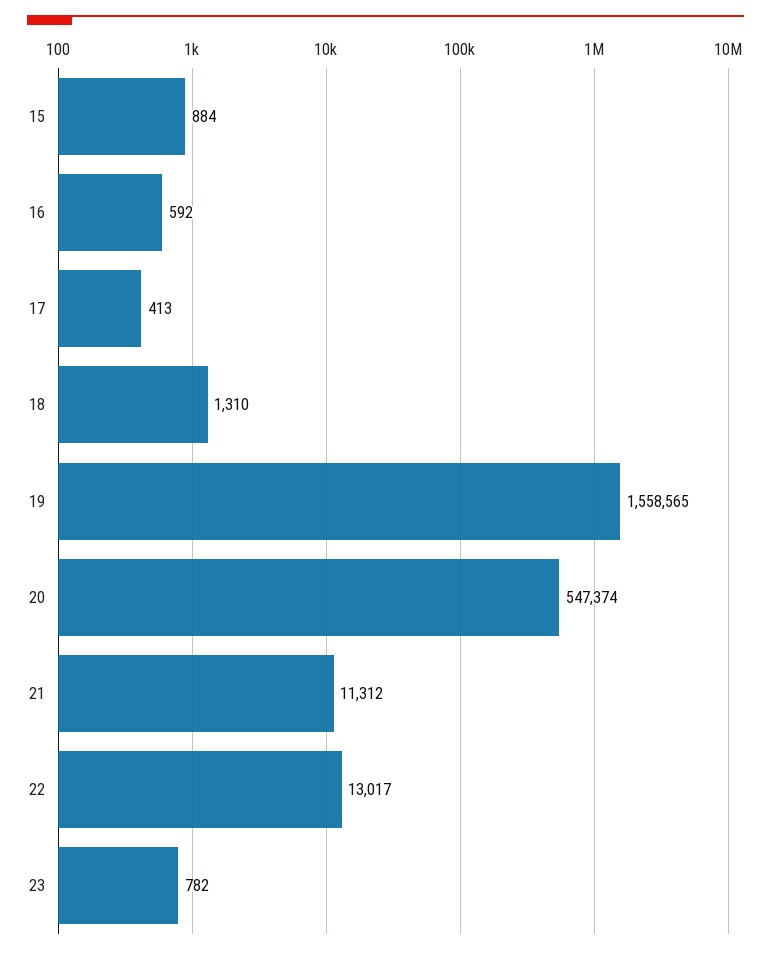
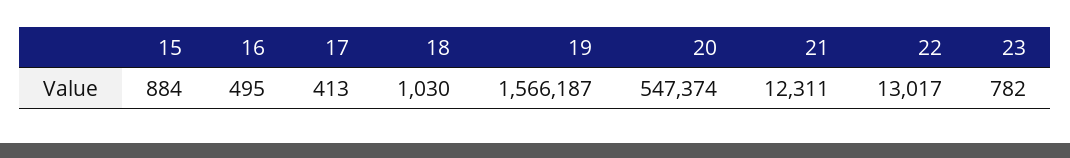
  {
    "15": 884,
-   "16": 592,
+   "16": 495,
    "17": 413,
-   "18": 1310,
+   "18": 1030,
-   "19": 1558565,
+   "19": 1566187,
    "20": 547374,
-   "21": 11312,
+   "21": 12311,
    "22": 13017,
    "23": 782
  }

